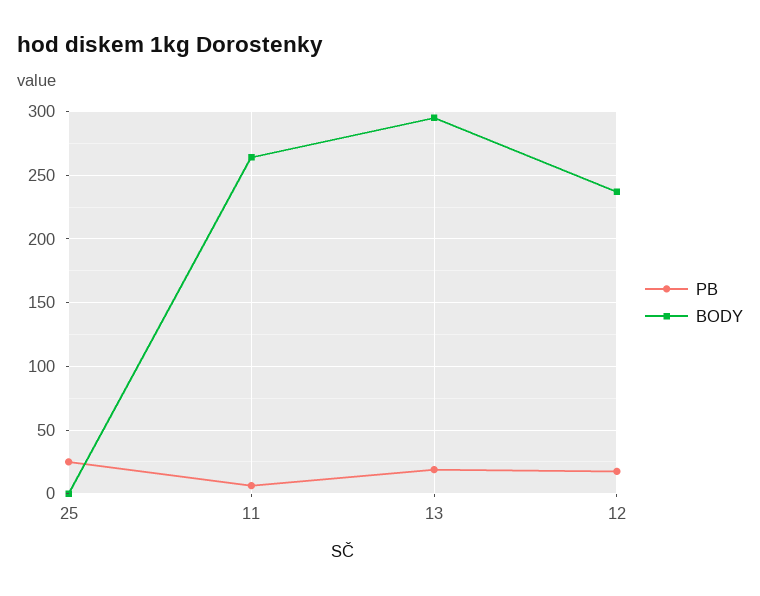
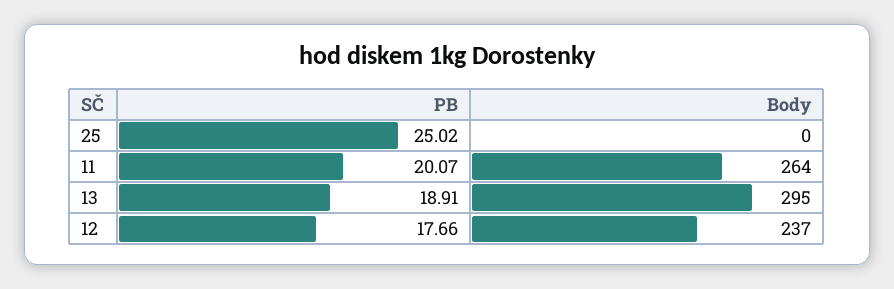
  {
    "PB": {
      "25": 25.02,
-     "11": 5,
+     "11": 20.07,
      "13": 18.91,
      "12": 17.66
    },
    "BODY": {
      "25": 0,
      "11": 264,
      "13": 295,
      "12": 237
    }
  }

